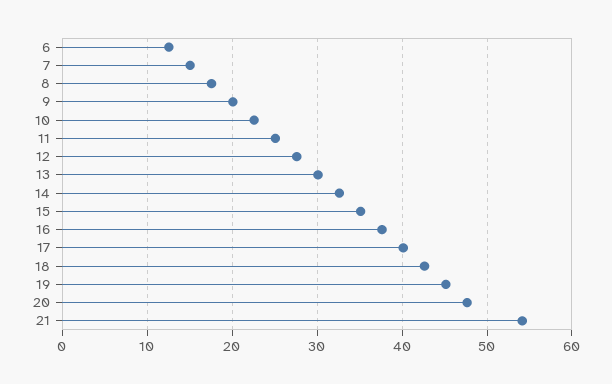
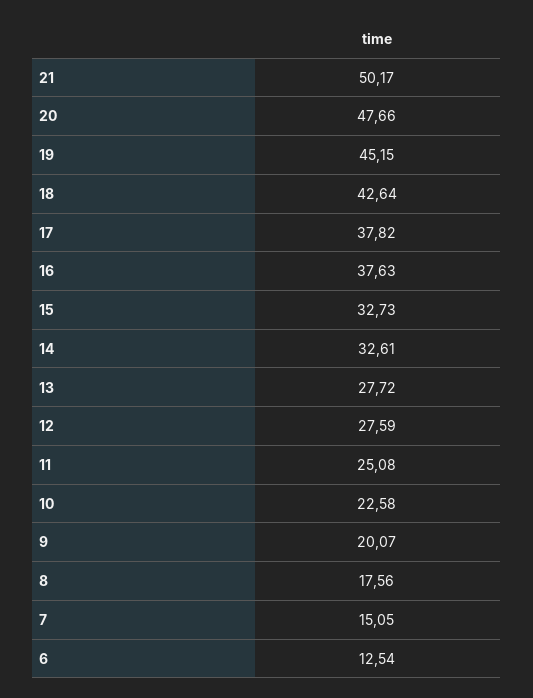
  {
    "6": 12.54,
    "7": 15.05,
    "8": 17.56,
    "9": 20.07,
    "10": 22.58,
    "11": 25.08,
    "12": 27.59,
-   "13": 30,
+   "13": 27.72,
    "14": 32.61,
-   "15": 35,
+   "15": 32.73,
    "16": 37.63,
-   "17": 40,
+   "17": 37.82,
    "18": 42.64,
    "19": 45.15,
    "20": 47.66,
-   "21": 54
+   "21": 50.17
  }

